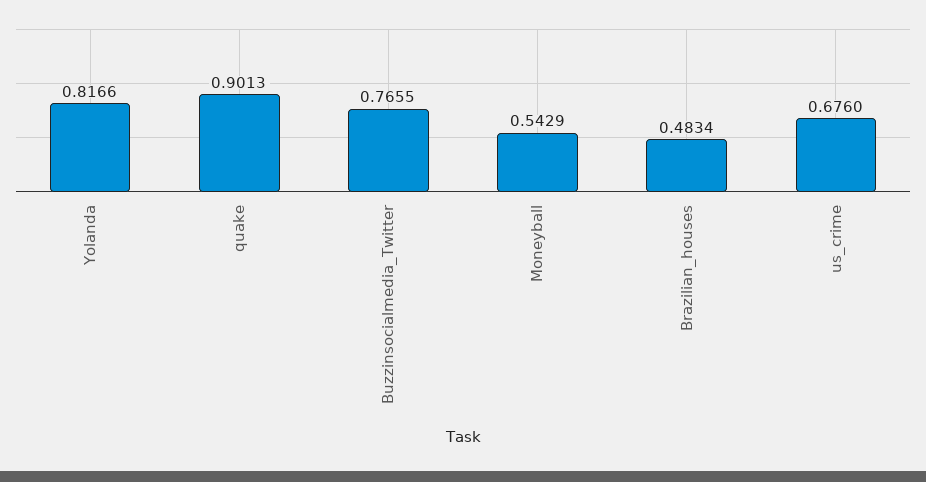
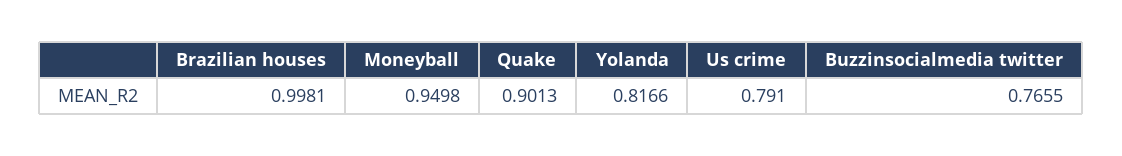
  {
    "Yolanda": 0.8166,
    "quake": 0.9013,
    "Buzzinsocialmedia_Twitter": 0.7655,
-   "Moneyball": 0.5429,
+   "Moneyball": 0.9498,
-   "Brazilian_houses": 0.4834,
+   "Brazilian_houses": 0.9981,
-   "us_crime": 0.676
+   "us_crime": 0.791
  }

